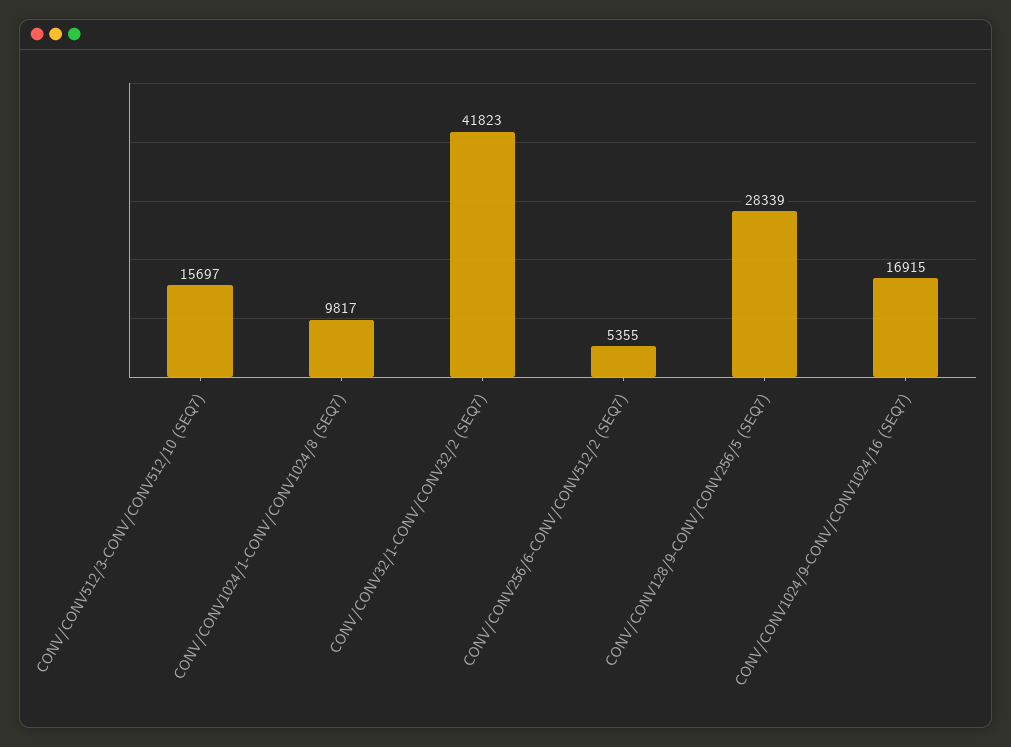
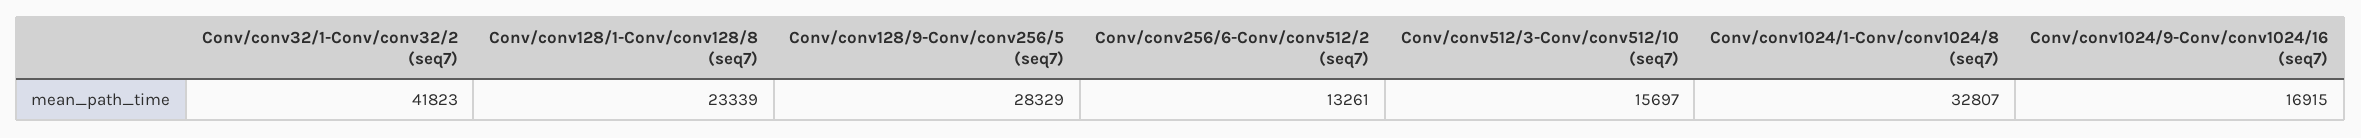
  {
    "CONV/CONV512/3-CONV/CONV512/10 (SEQ7)": 15697,
-   "CONV/CONV1024/1-CONV/CONV1024/8 (SEQ7)": 9817,
+   "CONV/CONV1024/1-CONV/CONV1024/8 (SEQ7)": 32807,
    "CONV/CONV32/1-CONV/CONV32/2 (SEQ7)": 41823,
-   "CONV/CONV256/6-CONV/CONV512/2 (SEQ7)": 5355,
+   "CONV/CONV256/6-CONV/CONV512/2 (SEQ7)": 13261,
-   "CONV/CONV128/9-CONV/CONV256/5 (SEQ7)": 28339,
+   "CONV/CONV128/9-CONV/CONV256/5 (SEQ7)": 28329,
-   "CONV/CONV1024/9-CONV/CONV1024/16 (SEQ7)": 16915
+   "CONV/CONV1024/9-CONV/CONV1024/16 (SEQ7)": 16915,
+   "Conv/conv128/1-Conv/conv128/8 (seq7)": 23339
  }

